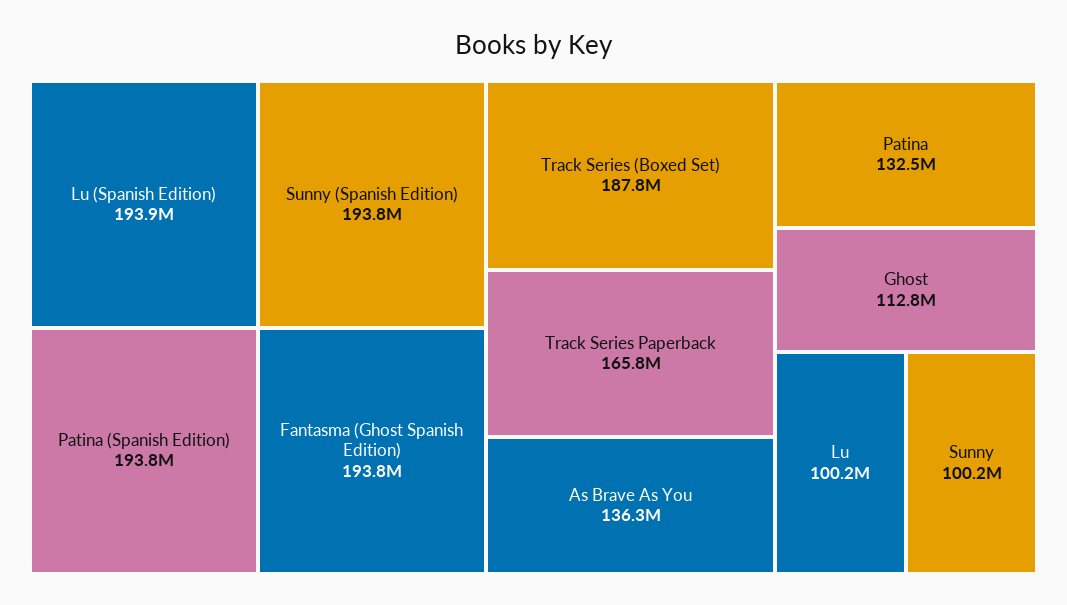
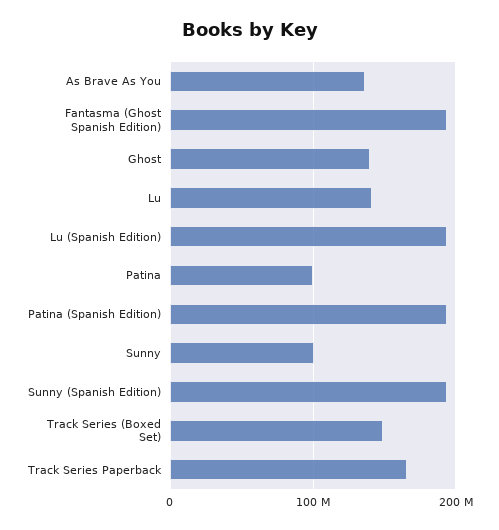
  {
    "Lu (Spanish Edition)": 193900000,
    "Sunny (Spanish Edition)": 193800000,
    "Patina (Spanish Edition)": 193800000,
    "Fantasma (Ghost Spanish Edition)": 193800000,
-   "Track Series (Boxed Set)": 187800000,
+   "Track Series (Boxed Set)": 150000000,
    "Track Series Paperback": 165800000,
    "As Brave As You": 136300000,
-   "Patina": 132500000,
+   "Patina": 100000000,
-   "Ghost": 112800000,
+   "Ghost": 140000000,
-   "Lu": 100200000,
+   "Lu": 140000000,
    "Sunny": 100200000
  }

